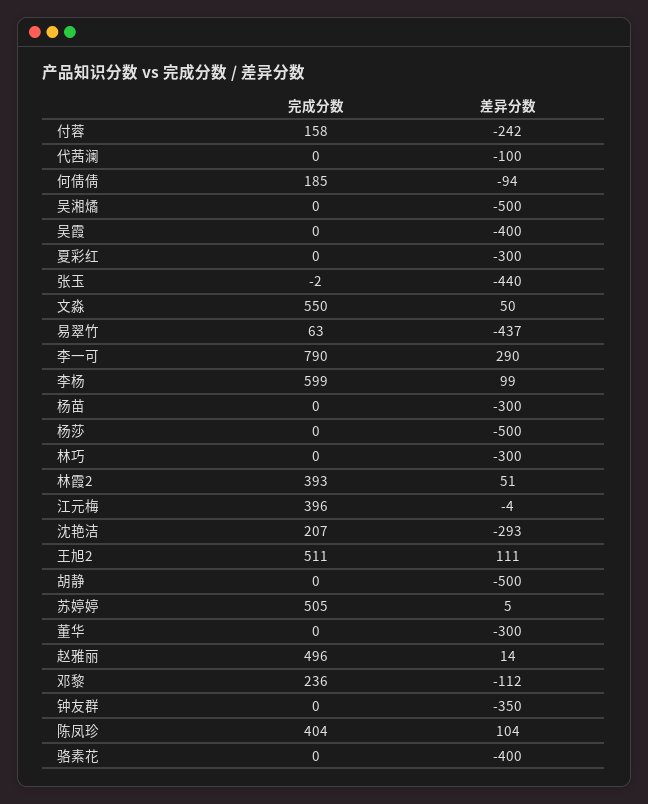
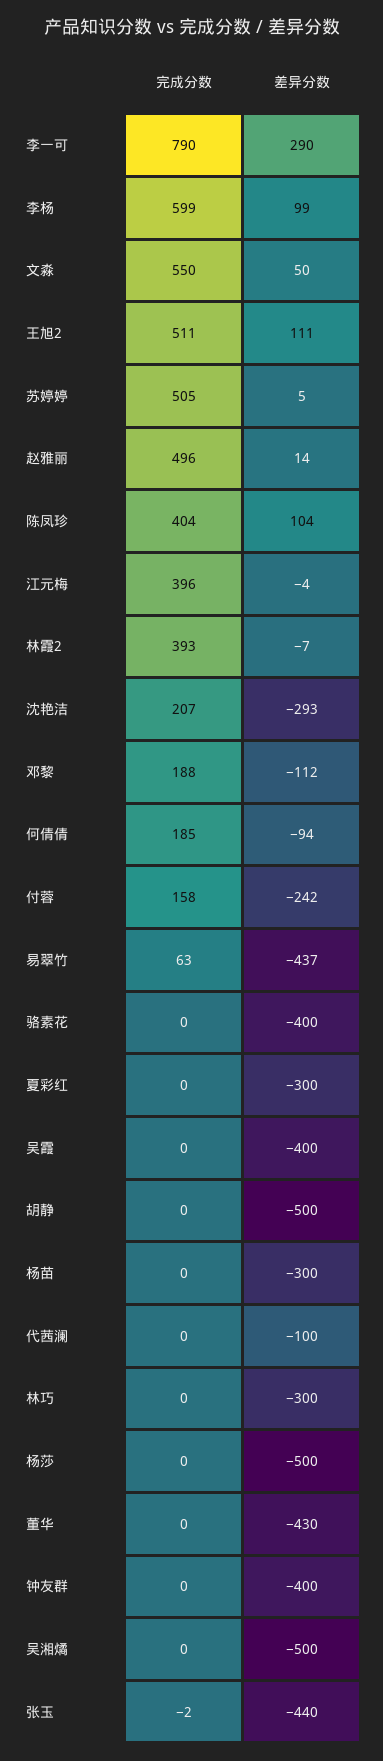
  {
    "完成分数": {
      "付蓉": 158,
      "代茜澜": 0,
      "何倩倩": 185,
      "吴湘燏": 0,
      "吴霞": 0,
      "夏彩红": 0,
      "张玉": -2,
      "文淼": 550,
      "易翠竹": 63,
      "李一可": 790,
      "李杨": 599,
      "杨苗": 0,
      "杨莎": 0,
      "林巧": 0,
      "林霞2": 393,
      "江元梅": 396,
      "沈艳洁": 207,
      "王旭2": 511,
      "胡静": 0,
      "苏婷婷": 505,
      "董华": 0,
      "赵雅丽": 496,
-     "邓黎": 236,
+     "邓黎": 188,
      "钟友群": 0,
      "陈凤珍": 404,
      "骆素花": 0
    },
    "差异分数": {
      "付蓉": -242,
      "代茜澜": -100,
      "何倩倩": -94,
      "吴湘燏": -500,
      "吴霞": -400,
      "夏彩红": -300,
      "张玉": -440,
      "文淼": 50,
      "易翠竹": -437,
      "李一可": 290,
      "李杨": 99,
      "杨苗": -300,
      "杨莎": -500,
      "林巧": -300,
-     "林霞2": 51,
+     "林霞2": -7,
      "江元梅": -4,
      "沈艳洁": -293,
      "王旭2": 111,
      "胡静": -500,
      "苏婷婷": 5,
-     "董华": -300,
+     "董华": -430,
      "赵雅丽": 14,
      "邓黎": -112,
-     "钟友群": -350,
+     "钟友群": -400,
      "陈凤珍": 104,
      "骆素花": -400
    }
  }

